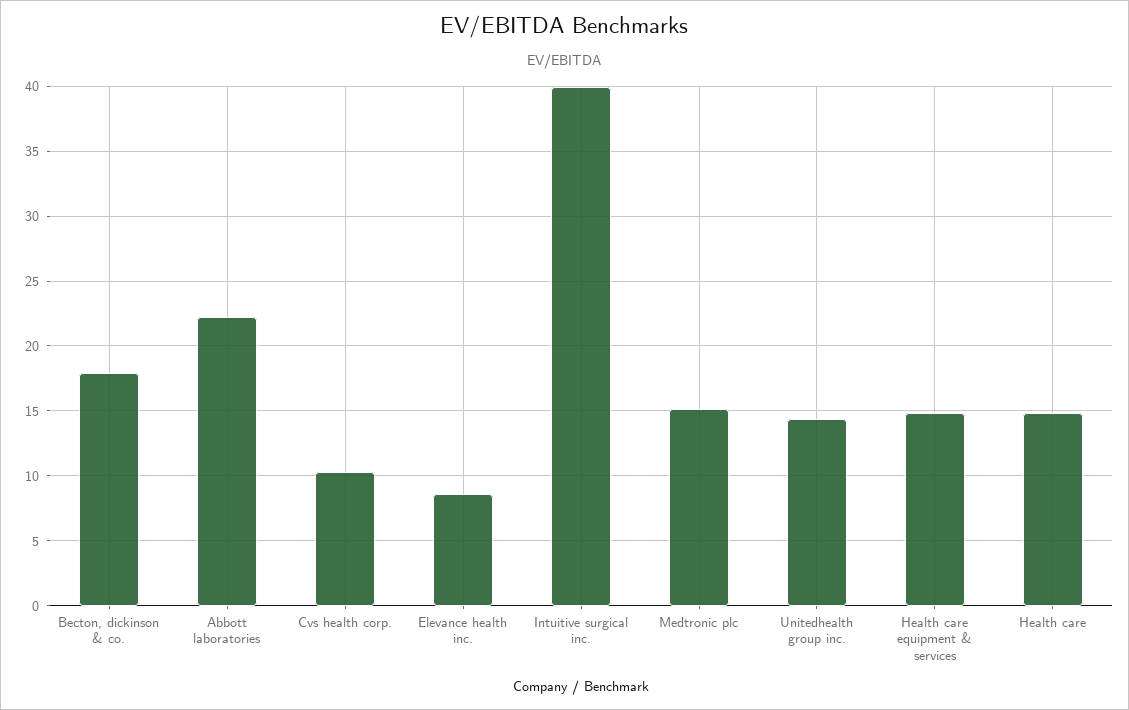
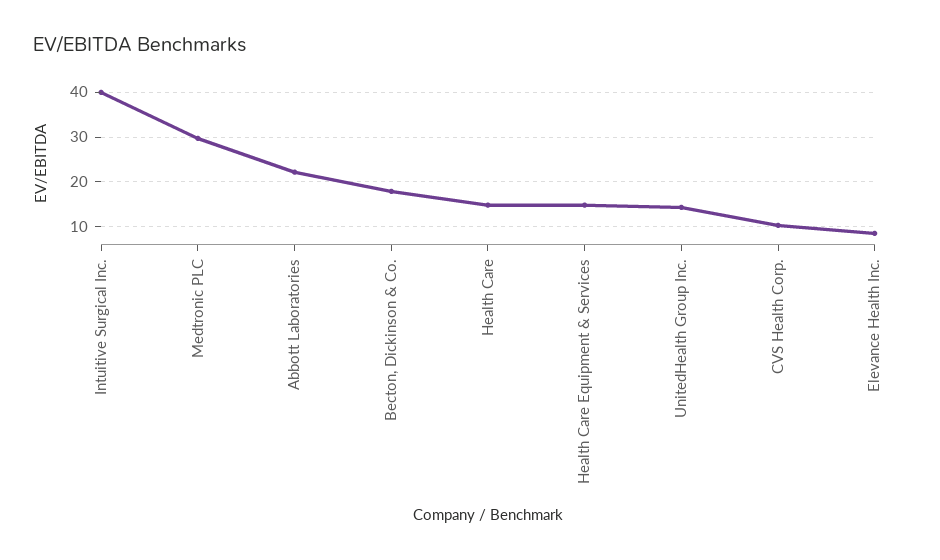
  {
    "Becton, dickinson & co.": 18,
    "Abbott laboratories": 22,
    "Cvs health corp.": 10.5,
    "Elevance health inc.": 8.5,
    "Intuitive surgical inc.": 40,
-   "Medtronic plc": 15,
+   "Medtronic plc": 30,
    "Unitedhealth group inc.": 14.5,
    "Health care equipment & services": 15,
    "Health care": 15
  }

